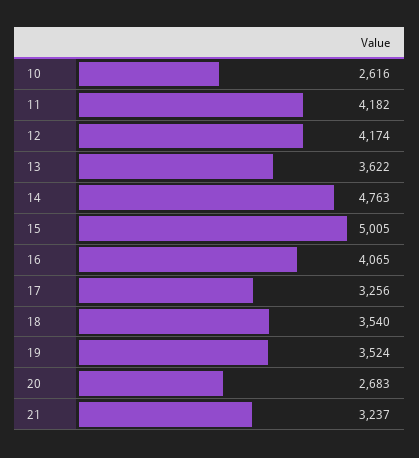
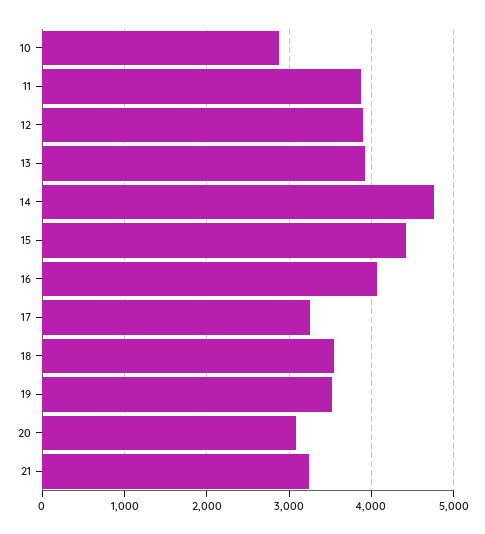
  {
-   "10": 2616,
+   "10": 2900,
-   "11": 4182,
+   "11": 3900,
-   "12": 4174,
+   "12": 3900,
-   "13": 3622,
+   "13": 3900,
    "14": 4763,
-   "15": 5005,
+   "15": 4400,
    "16": 4065,
    "17": 3256,
    "18": 3540,
    "19": 3524,
-   "20": 2683,
+   "20": 3100,
    "21": 3237
  }

